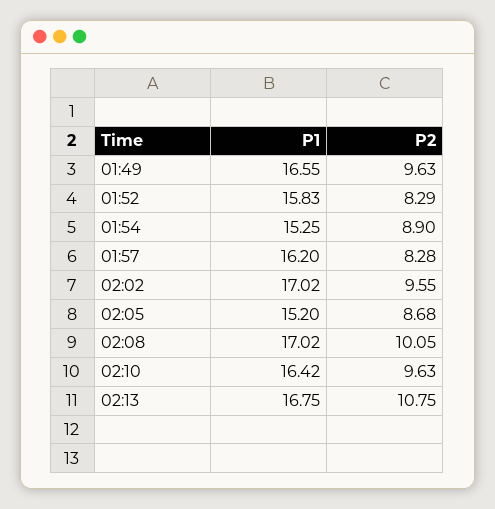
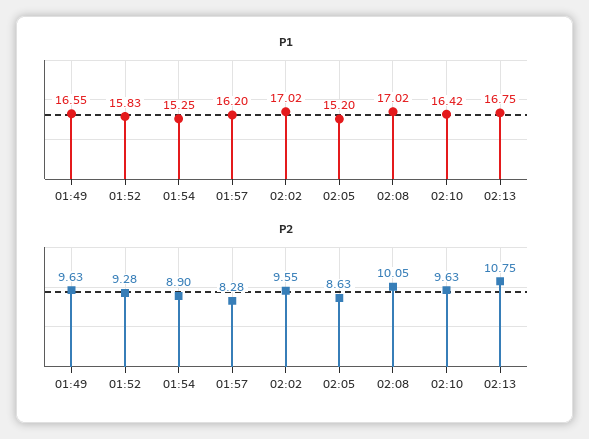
  {
    "P1": {
      "01:49": 16.55,
      "01:52": 15.83,
      "01:54": 15.25,
      "01:57": 16.2,
      "02:02": 17.02,
      "02:05": 15.2,
      "02:08": 17.02,
      "02:10": 16.42,
      "02:13": 16.75
    },
    "P2": {
      "01:49": 9.63,
-     "01:52": 8.29,
+     "01:52": 9.28,
      "01:54": 8.9,
      "01:57": 8.28,
      "02:02": 9.55,
-     "02:05": 8.68,
+     "02:05": 8.63,
      "02:08": 10.05,
      "02:10": 9.63,
      "02:13": 10.75
    }
  }

